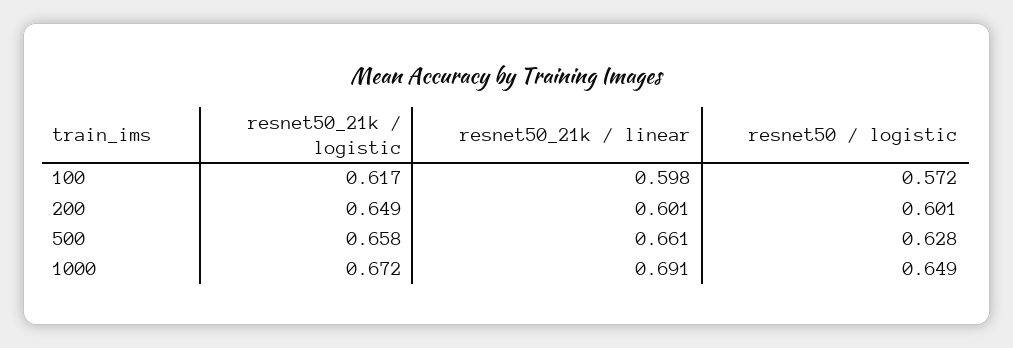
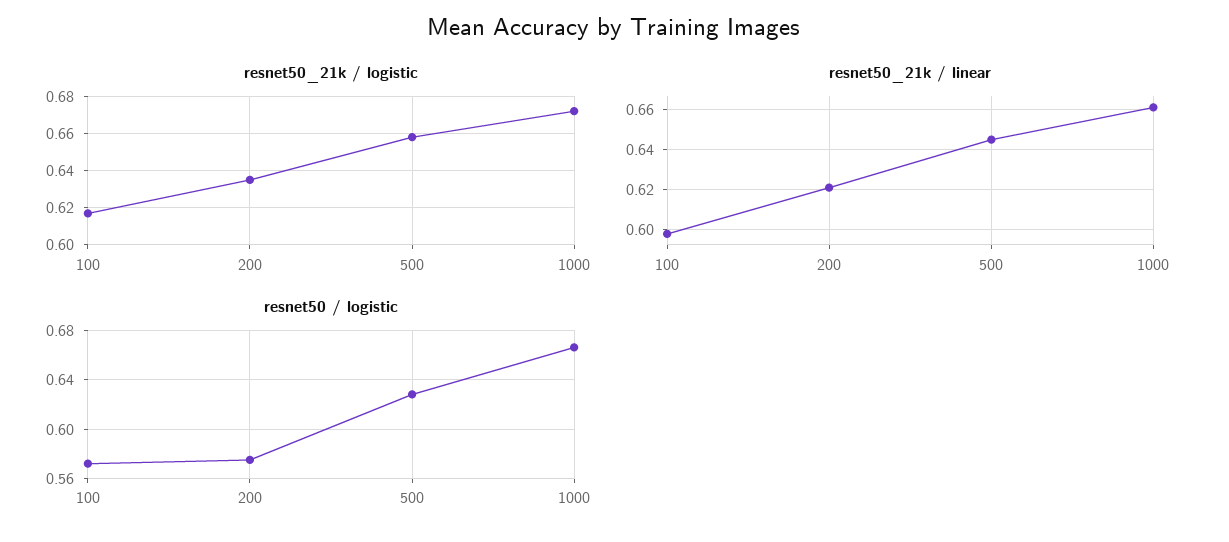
  {
    "resnet50_21k / logistic": {
      "100": 0.617,
-     "200": 0.649,
+     "200": 0.635,
      "500": 0.658,
      "1000": 0.672
    },
    "resnet50_21k / linear": {
      "100": 0.598,
-     "200": 0.601,
+     "200": 0.62,
-     "500": 0.661,
+     "500": 0.645,
-     "1000": 0.691
+     "1000": 0.66
    },
    "resnet50 / logistic": {
      "100": 0.572,
-     "200": 0.601,
+     "200": 0.575,
      "500": 0.628,
-     "1000": 0.649
+     "1000": 0.665
    }
  }

